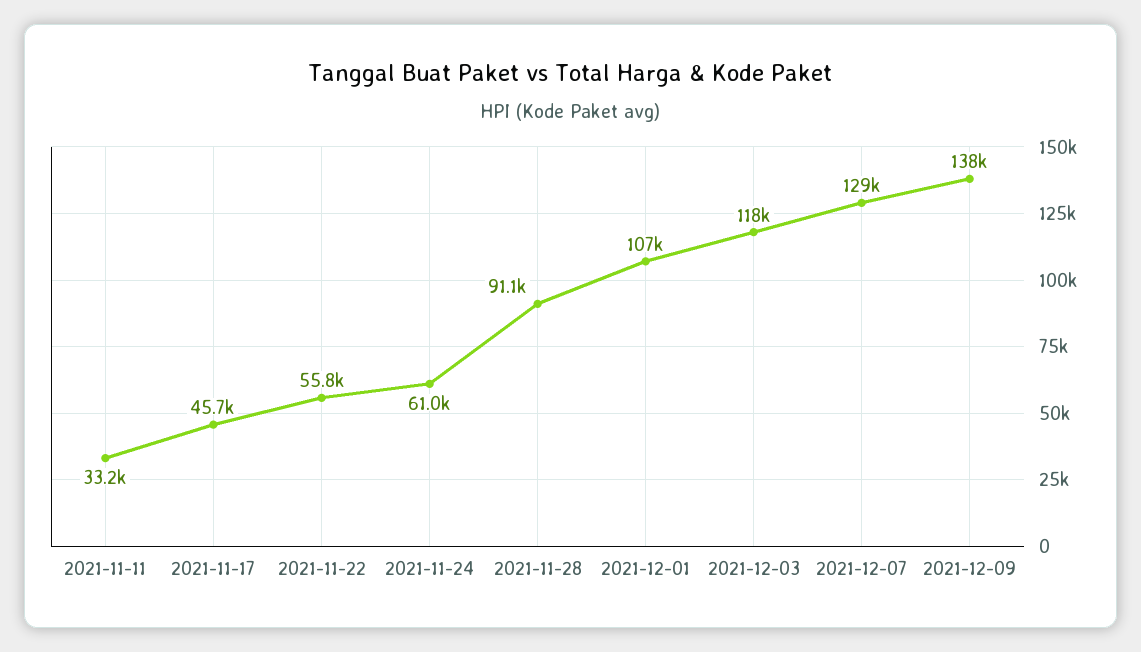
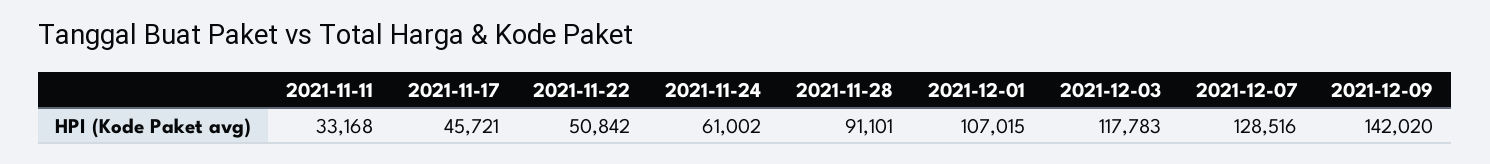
  {
    "2021-11-11": 33168,
    "2021-11-17": 45721,
-   "2021-11-22": 55800,
+   "2021-11-22": 50842,
    "2021-11-24": 61002,
    "2021-11-28": 91101,
    "2021-12-01": 107015,
    "2021-12-03": 117783,
    "2021-12-07": 128516,
-   "2021-12-09": 138000
+   "2021-12-09": 142020
  }

